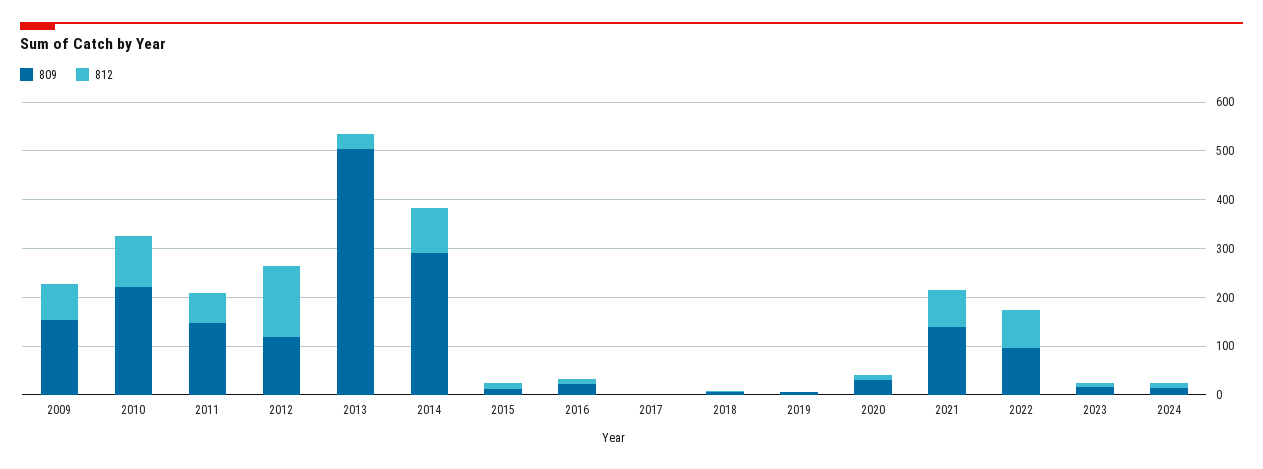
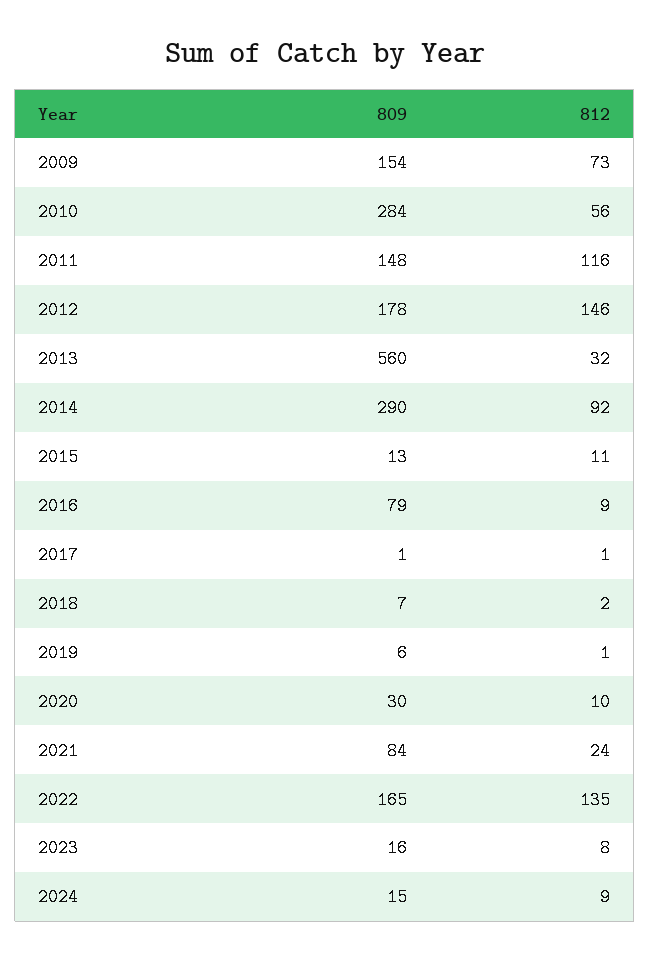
  {
    "809": {
      "2009": 154,
-     "2010": 220,
+     "2010": 284,
      "2011": 148,
-     "2012": 120,
+     "2012": 178,
-     "2013": 500,
+     "2013": 560,
      "2014": 290,
      "2015": 13,
-     "2016": 20,
+     "2016": 79,
      "2017": 1,
      "2018": 7,
      "2019": 6,
      "2020": 30,
-     "2021": 140,
+     "2021": 84,
-     "2022": 100,
+     "2022": 165,
      "2023": 16,
      "2024": 15
    },
    "812": {
      "2009": 73,
-     "2010": 100,
+     "2010": 56,
-     "2011": 60,
+     "2011": 116,
      "2012": 146,
      "2013": 32,
      "2014": 92,
      "2015": 11,
      "2016": 9,
      "2017": 1,
      "2018": 2,
      "2019": 1,
      "2020": 10,
-     "2021": 80,
+     "2021": 24,
-     "2022": 80,
+     "2022": 135,
      "2023": 8,
      "2024": 9
    }
  }

